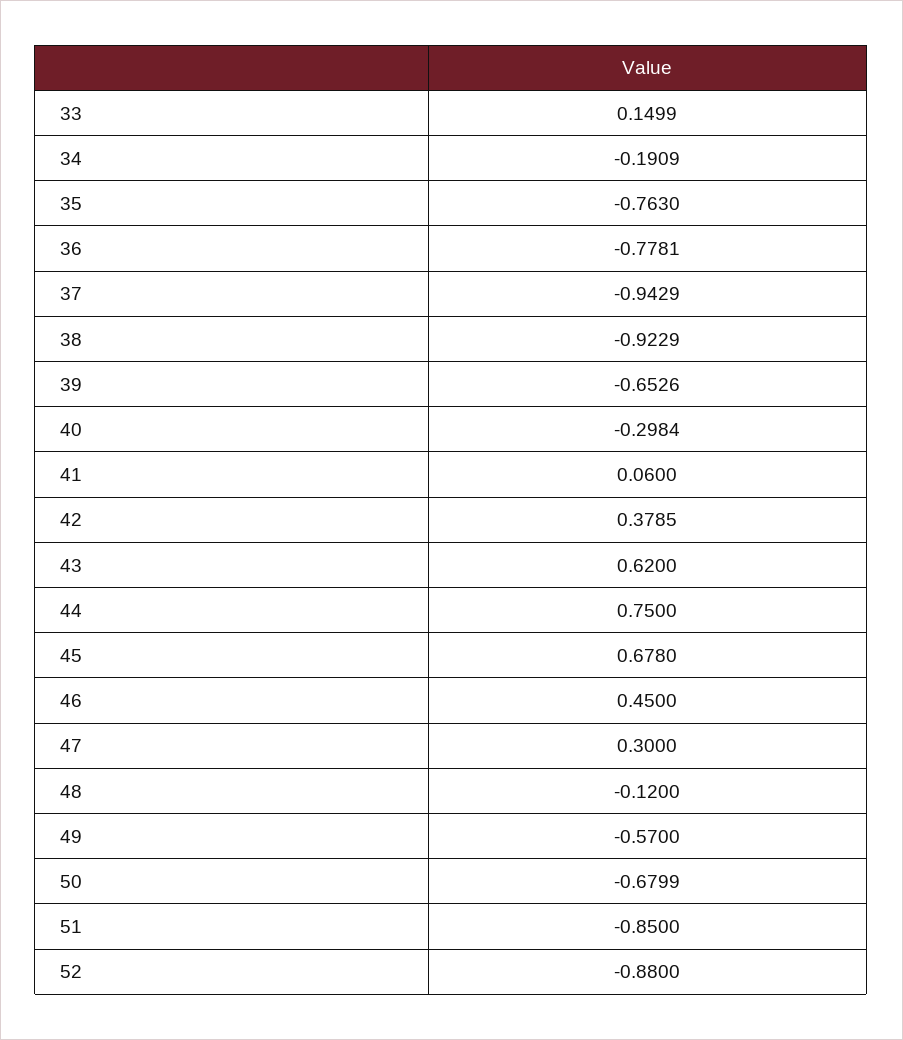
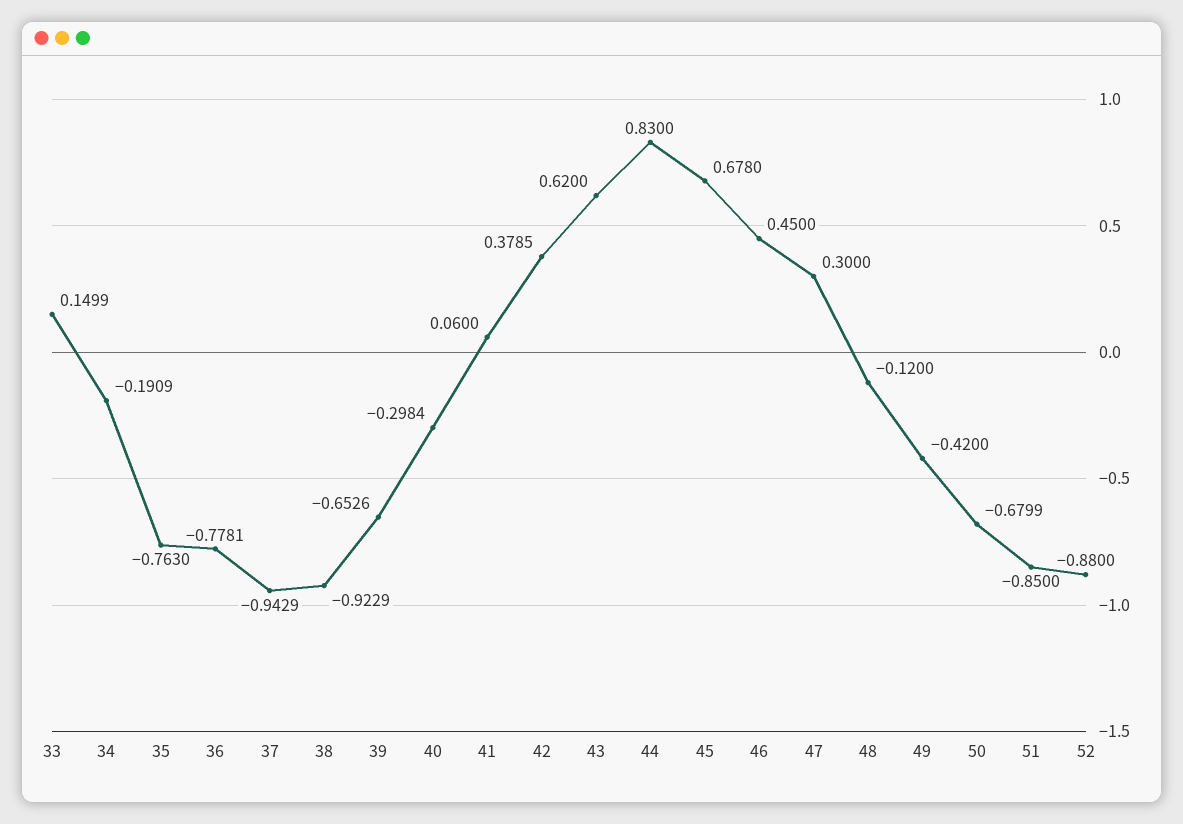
  {
    "33": 0.1499,
    "34": -0.1909,
    "35": -0.763,
    "36": -0.7781,
    "37": -0.9429,
    "38": -0.9229,
    "39": -0.6526,
    "40": -0.2984,
    "41": 0.06,
    "42": 0.3785,
    "43": 0.62,
-   "44": 0.75,
+   "44": 0.83,
    "45": 0.678,
    "46": 0.45,
    "47": 0.3,
    "48": -0.12,
-   "49": -0.57,
+   "49": -0.42,
    "50": -0.6799,
    "51": -0.85,
    "52": -0.88
  }

